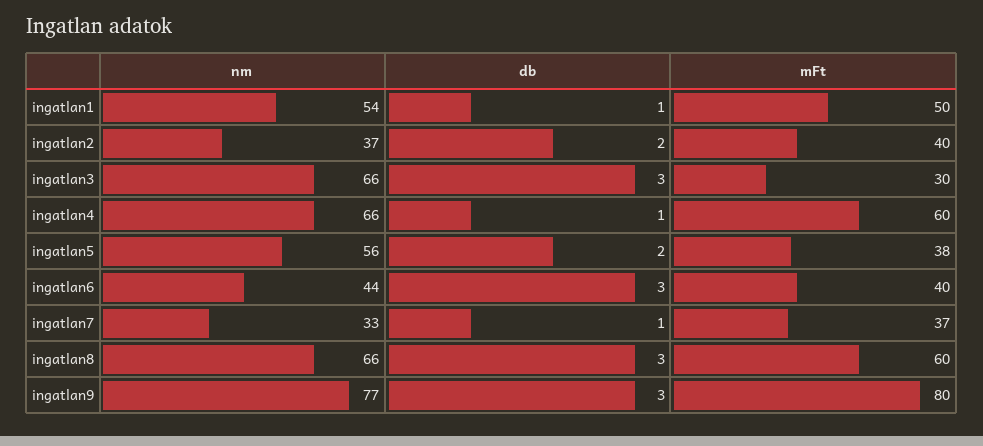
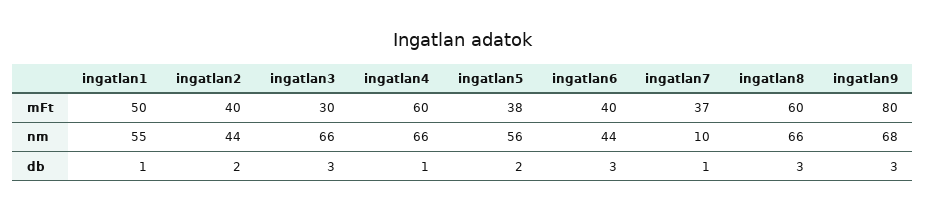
  {
    "nm": {
-     "ingatlan1": 54,
+     "ingatlan1": 55,
-     "ingatlan2": 37,
+     "ingatlan2": 44,
      "ingatlan3": 66,
      "ingatlan4": 66,
      "ingatlan5": 56,
      "ingatlan6": 44,
-     "ingatlan7": 33,
+     "ingatlan7": 10,
      "ingatlan8": 66,
-     "ingatlan9": 77
+     "ingatlan9": 68
    },
    "db": {
      "ingatlan1": 1,
      "ingatlan2": 2,
      "ingatlan3": 3,
      "ingatlan4": 1,
      "ingatlan5": 2,
      "ingatlan6": 3,
      "ingatlan7": 1,
      "ingatlan8": 3,
      "ingatlan9": 3
    },
    "mFt": {
      "ingatlan1": 50,
      "ingatlan2": 40,
      "ingatlan3": 30,
      "ingatlan4": 60,
      "ingatlan5": 38,
      "ingatlan6": 40,
      "ingatlan7": 37,
      "ingatlan8": 60,
      "ingatlan9": 80
    }
  }

